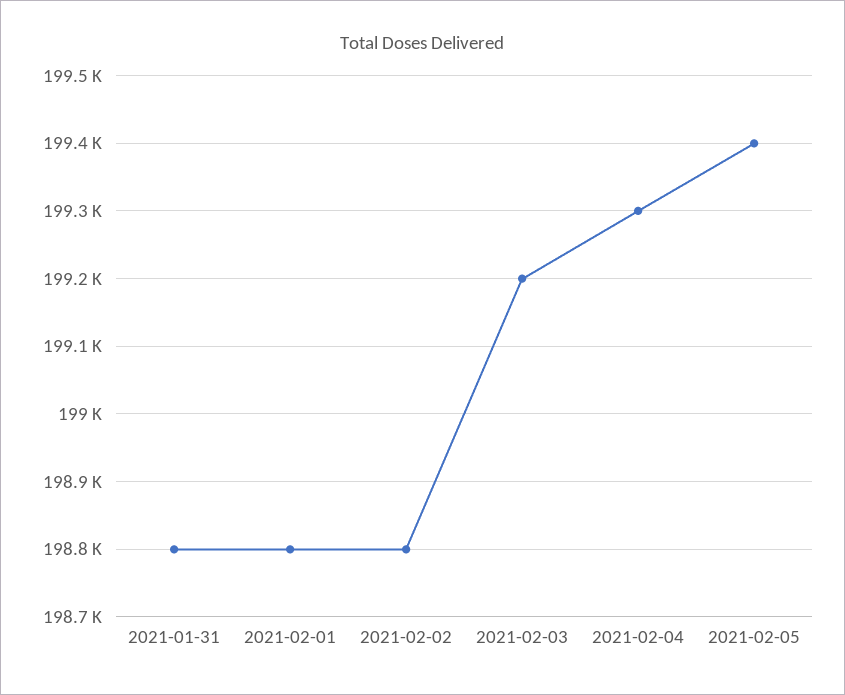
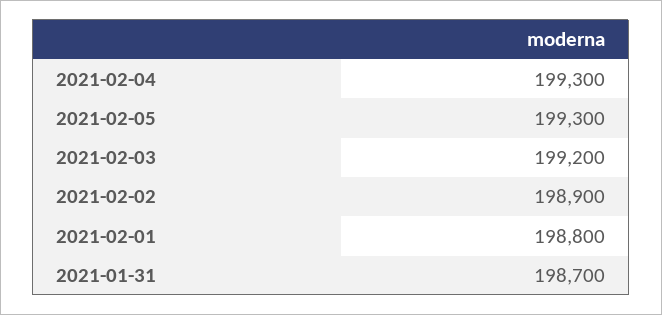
  {
-   "2021-01-31": 198800,
+   "2021-01-31": 198700,
    "2021-02-01": 198800,
-   "2021-02-02": 198800,
+   "2021-02-02": 198900,
    "2021-02-03": 199200,
    "2021-02-04": 199300,
-   "2021-02-05": 199400
+   "2021-02-05": 199300
  }

